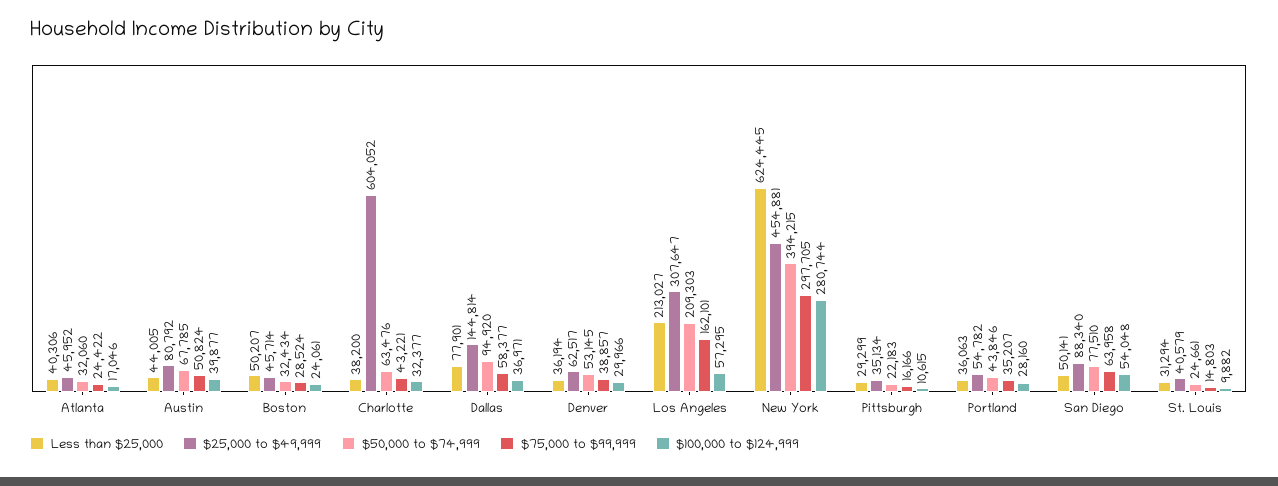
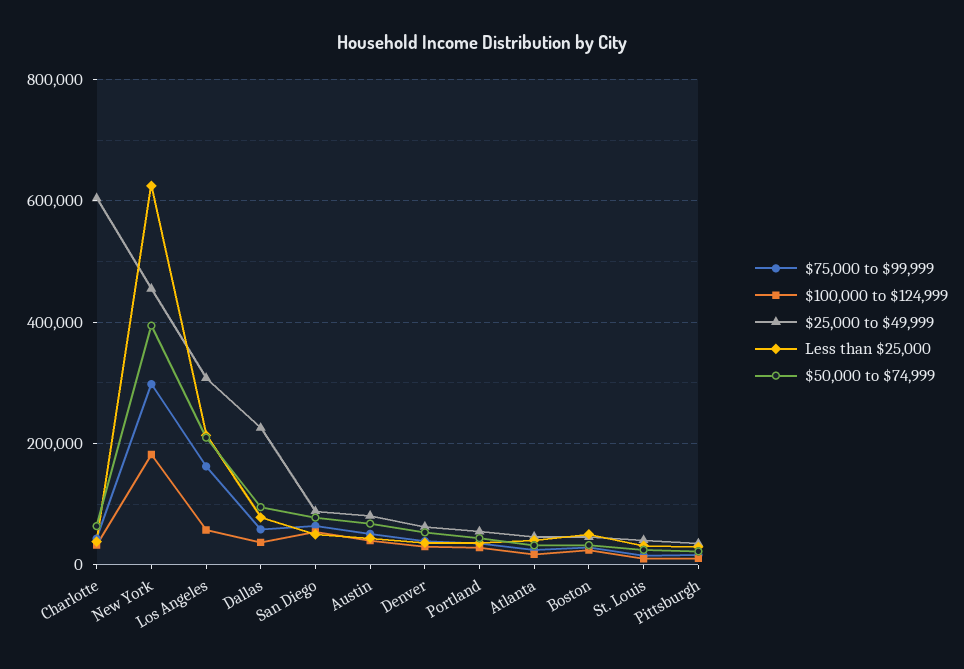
  {
    "Less than $25,000": {
      "Atlanta": 40306,
      "Austin": 44005,
      "Boston": 50207,
      "Charlotte": 38200,
      "Dallas": 77901,
      "Denver": 36194,
      "Los Angeles": 213027,
      "New York": 624445,
      "Pittsburgh": 29299,
      "Portland": 36063,
      "San Diego": 50141,
      "St. Louis": 31294
    },
    "$25,000 to $49,999": {
      "Atlanta": 45952,
      "Austin": 80792,
      "Boston": 45714,
      "Charlotte": 604052,
-     "Dallas": 144814,
+     "Dallas": 220000,
      "Denver": 62517,
      "Los Angeles": 307647,
      "New York": 454881,
      "Pittsburgh": 35134,
      "Portland": 54782,
      "San Diego": 88340,
      "St. Louis": 40579
    },
    "$50,000 to $74,999": {
      "Atlanta": 32060,
      "Austin": 67785,
      "Boston": 32434,
      "Charlotte": 63476,
      "Dallas": 94920,
      "Denver": 53145,
      "Los Angeles": 209303,
      "New York": 394215,
      "Pittsburgh": 22183,
      "Portland": 43846,
      "San Diego": 77510,
      "St. Louis": 24661
    },
    "$75,000 to $99,999": {
      "Atlanta": 24422,
      "Austin": 50824,
      "Boston": 28524,
      "Charlotte": 43221,
      "Dallas": 58377,
      "Denver": 38857,
      "Los Angeles": 162101,
      "New York": 297705,
      "Pittsburgh": 16166,
      "Portland": 35207,
      "San Diego": 63958,
      "St. Louis": 14803
    },
    "$100,000 to $124,999": {
      "Atlanta": 17046,
      "Austin": 39877,
      "Boston": 24061,
      "Charlotte": 32377,
      "Dallas": 36971,
      "Denver": 29966,
      "Los Angeles": 57295,
-     "New York": 280744,
+     "New York": 180000,
      "Pittsburgh": 10615,
      "Portland": 28160,
      "San Diego": 54048,
      "St. Louis": 9882
    }
  }

